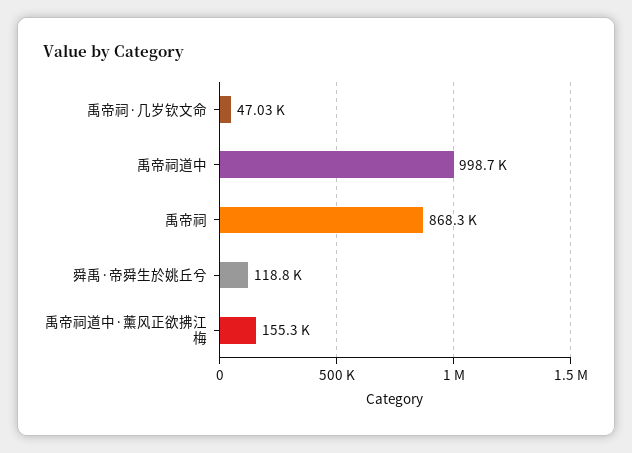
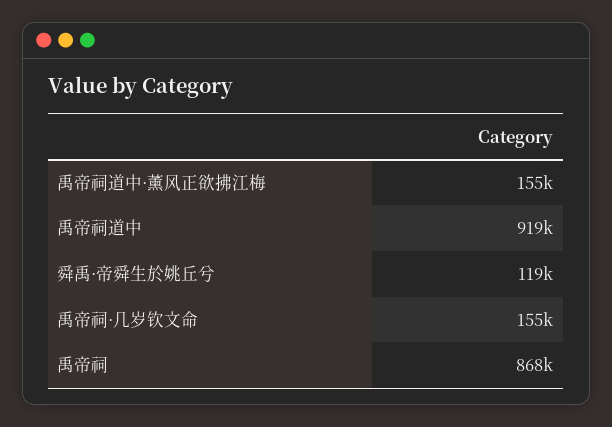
  {
-   "禹帝祠·几岁钦文命": 47030,
+   "禹帝祠·几岁钦文命": 155000,
-   "禹帝祠道中": 998700,
+   "禹帝祠道中": 919000,
    "禹帝祠": 868300,
    "舜禹·帝舜生於姚丘兮": 118800,
    "禹帝祠道中·薰风正欲拂江梅": 155300
  }

